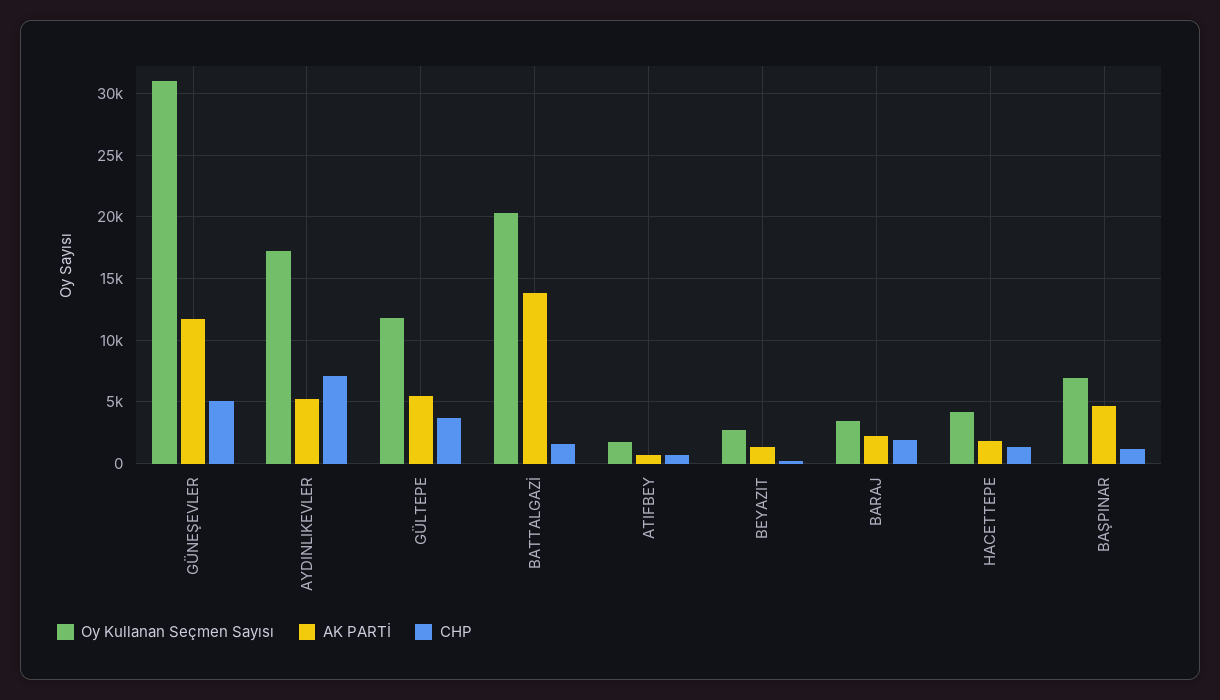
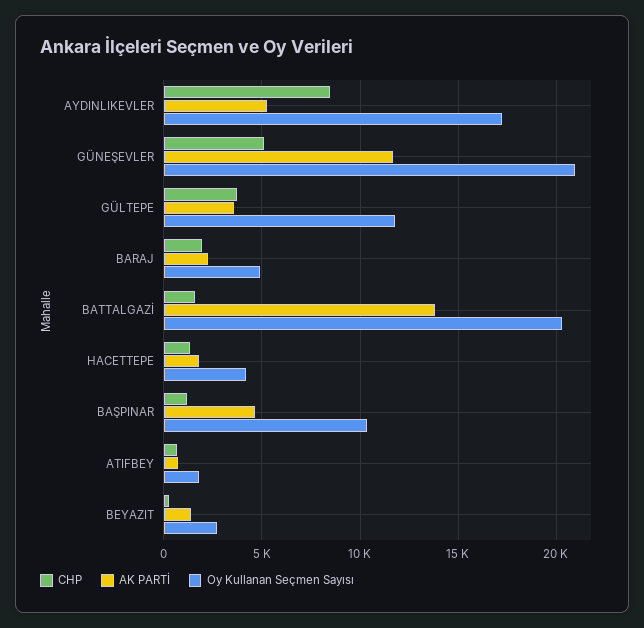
  {
    "Oy Kullanan Seçmen Sayısı": {
-     "GÜNEŞEVLER": 31000,
+     "GÜNEŞEVLER": 21000,
      "AYDINLIKEVLER": 17000,
      "GÜLTEPE": 12000,
      "BATTALGAZİ": 20500,
      "ATIFBEY": 2000,
      "BEYAZIT": 2500,
-     "BARAJ": 3500,
+     "BARAJ": 5000,
      "HACETTEPE": 4000,
-     "BAŞPINAR": 7000
+     "BAŞPINAR": 10500
    },
    "AK PARTİ": {
      "GÜNEŞEVLER": 11500,
      "AYDINLIKEVLER": 5500,
-     "GÜLTEPE": 5500,
+     "GÜLTEPE": 3500,
      "BATTALGAZİ": 14000,
      "ATIFBEY": 500,
      "BEYAZIT": 1500,
      "BARAJ": 2500,
      "HACETTEPE": 2000,
      "BAŞPINAR": 4500
    },
    "CHP": {
      "GÜNEŞEVLER": 5000,
-     "AYDINLIKEVLER": 7000,
+     "AYDINLIKEVLER": 8500,
      "GÜLTEPE": 3500,
      "BATTALGAZİ": 1500,
      "ATIFBEY": 500,
      "BEYAZIT": 500,
      "BARAJ": 2000,
      "HACETTEPE": 1500,
      "BAŞPINAR": 1000
    }
  }

